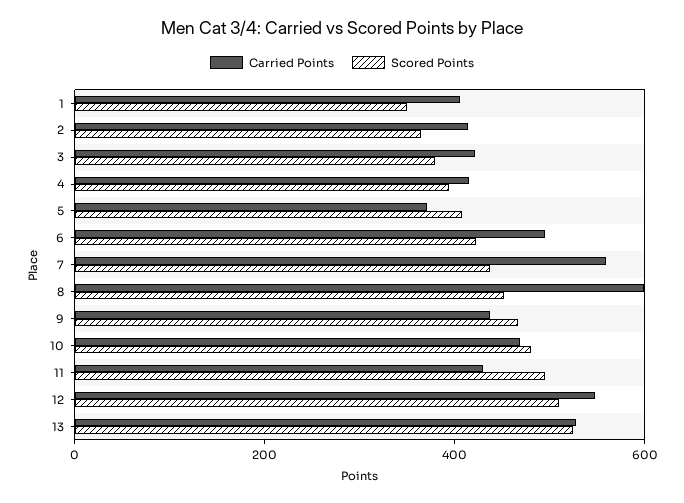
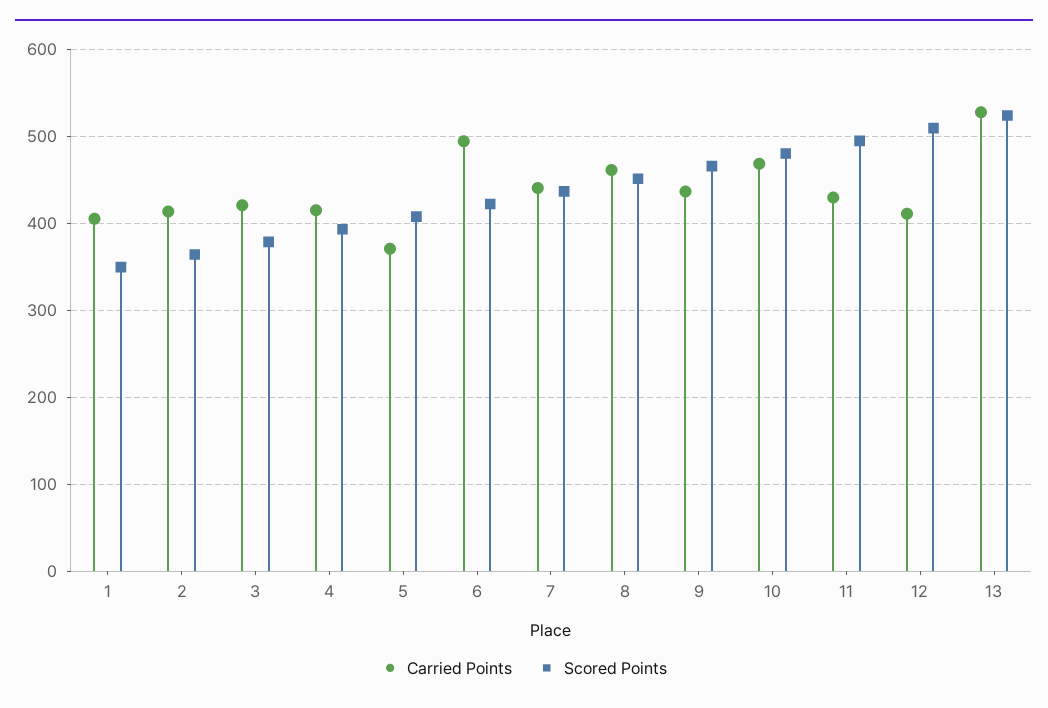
  {
    "Carried Points": {
      "1": 410,
      "2": 410,
      "3": 420,
      "4": 420,
      "5": 370,
      "6": 490,
-     "7": 550,
+     "7": 440,
-     "8": 600,
+     "8": 460,
      "9": 440,
      "10": 470,
      "11": 430,
-     "12": 550,
+     "12": 410,
      "13": 530
    },
    "Scored Points": {
      "1": 350,
      "2": 360,
      "3": 380,
      "4": 390,
      "5": 410,
      "6": 420,
      "7": 440,
      "8": 450,
      "9": 470,
      "10": 480,
      "11": 500,
      "12": 510,
      "13": 520
    }
  }

